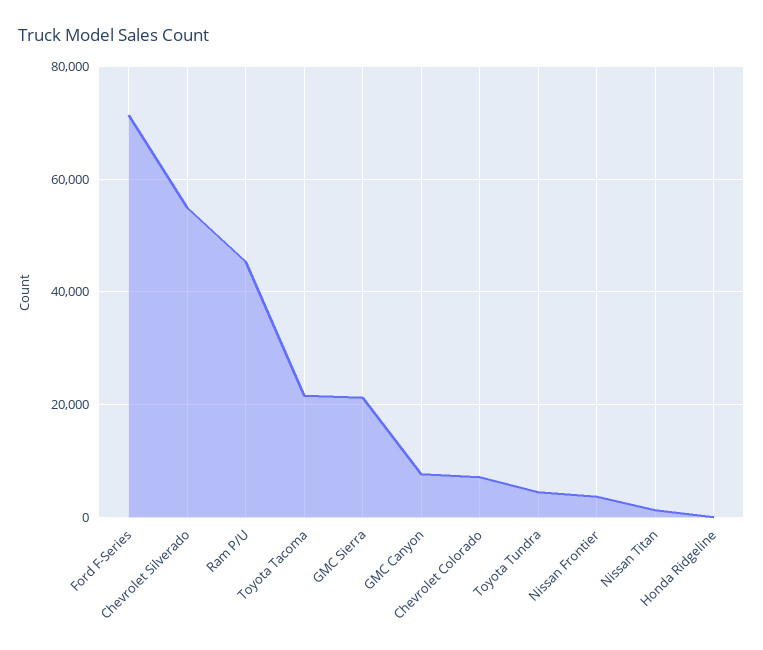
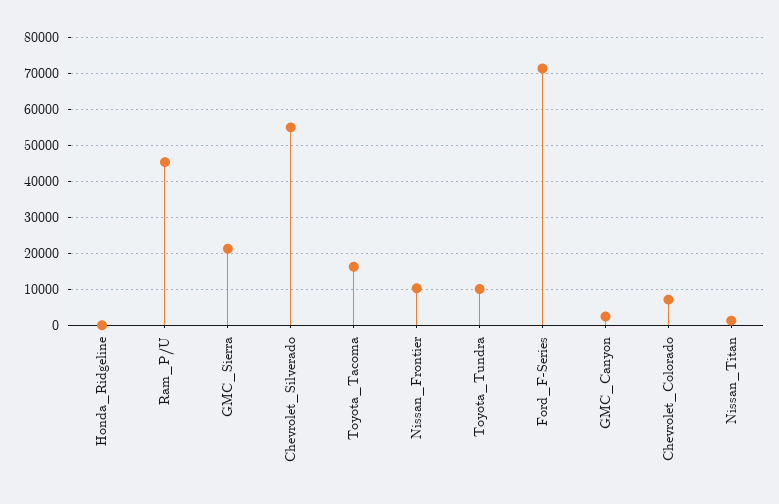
  {
    "Ford F-Series": 72000,
    "Chevrolet Silverado": 54000,
    "Ram P/U": 46000,
-   "Toyota Tacoma": 22000,
+   "Toyota Tacoma": 16000,
    "GMC Sierra": 22000,
-   "GMC Canyon": 8000,
+   "GMC Canyon": 2000,
    "Chevrolet Colorado": 8000,
-   "Toyota Tundra": 4000,
+   "Toyota Tundra": 10000,
-   "Nissan Frontier": 4000,
+   "Nissan Frontier": 10000,
    "Nissan Titan": 2000,
    "Honda Ridgeline": 0
  }

